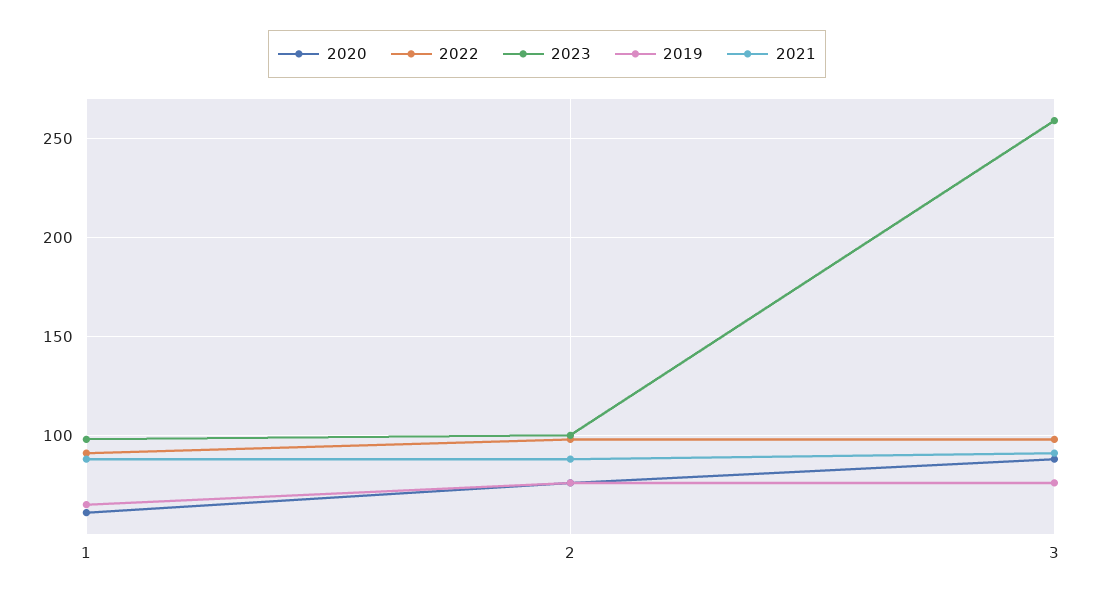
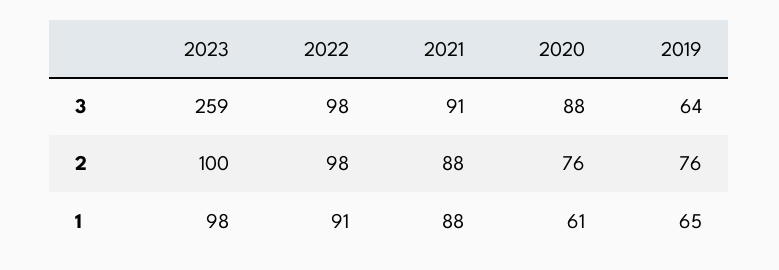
  {
    "2020": {
      "1": 61,
      "2": 76,
      "3": 88
    },
    "2022": {
      "1": 91,
      "2": 98,
      "3": 98
    },
    "2023": {
      "1": 98,
      "2": 100,
      "3": 259
    },
    "2019": {
      "1": 65,
      "2": 76,
-     "3": 75
+     "3": 64
    },
    "2021": {
      "1": 88,
      "2": 88,
      "3": 91
    }
  }

